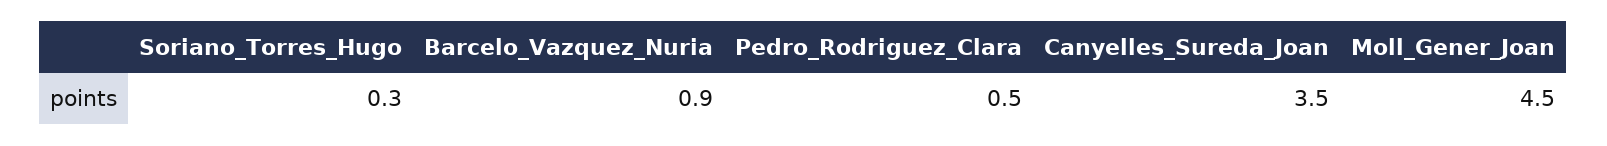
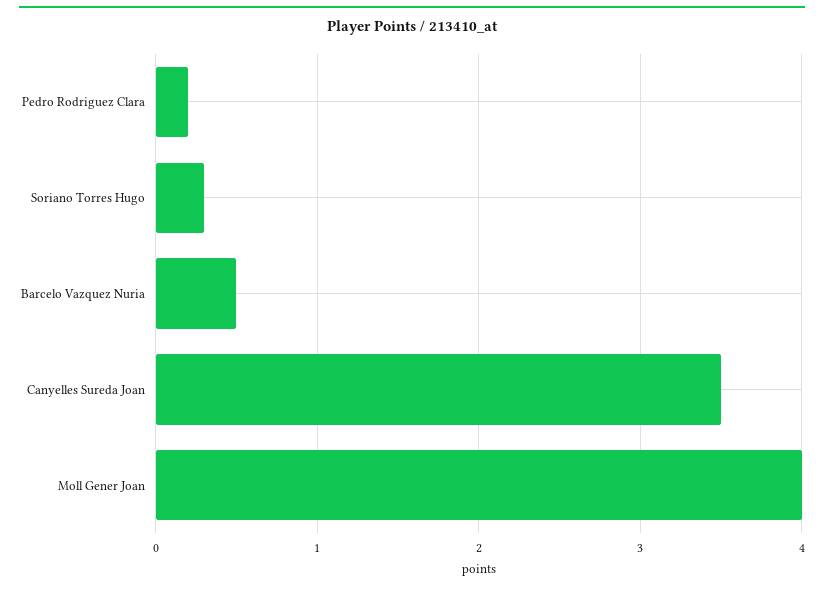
  {
    "Soriano_Torres_Hugo": 0.3,
-   "Barcelo_Vazquez_Nuria": 0.9,
+   "Barcelo_Vazquez_Nuria": 0.5,
-   "Pedro_Rodriguez_Clara": 0.5,
+   "Pedro_Rodriguez_Clara": 0.2,
    "Canyelles_Sureda_Joan": 3.5,
-   "Moll_Gener_Joan": 4.5
+   "Moll_Gener_Joan": 4
  }

